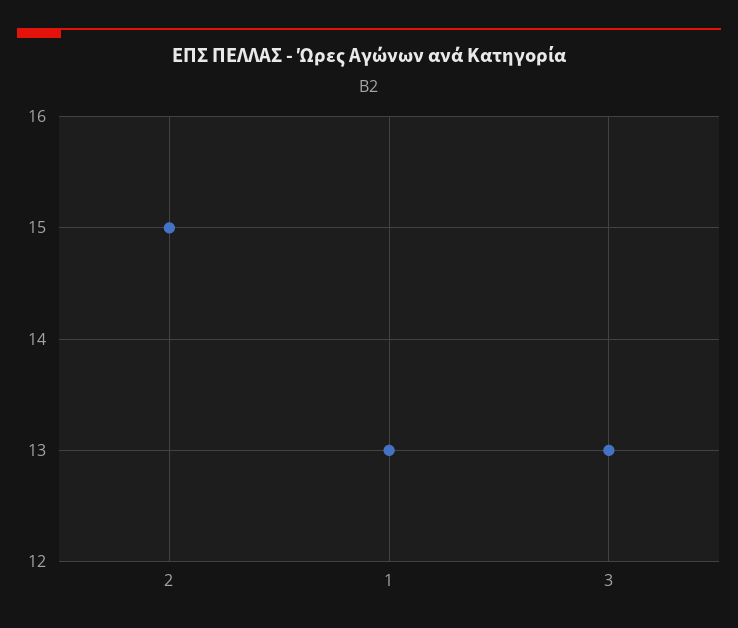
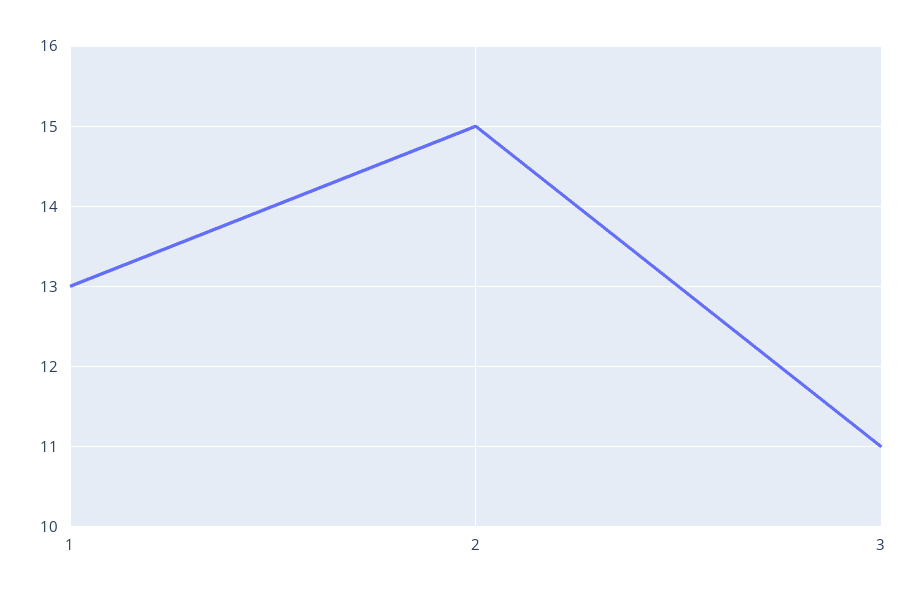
  {
    "2": 15,
    "1": 13,
-   "3": 13
+   "3": 11
  }

